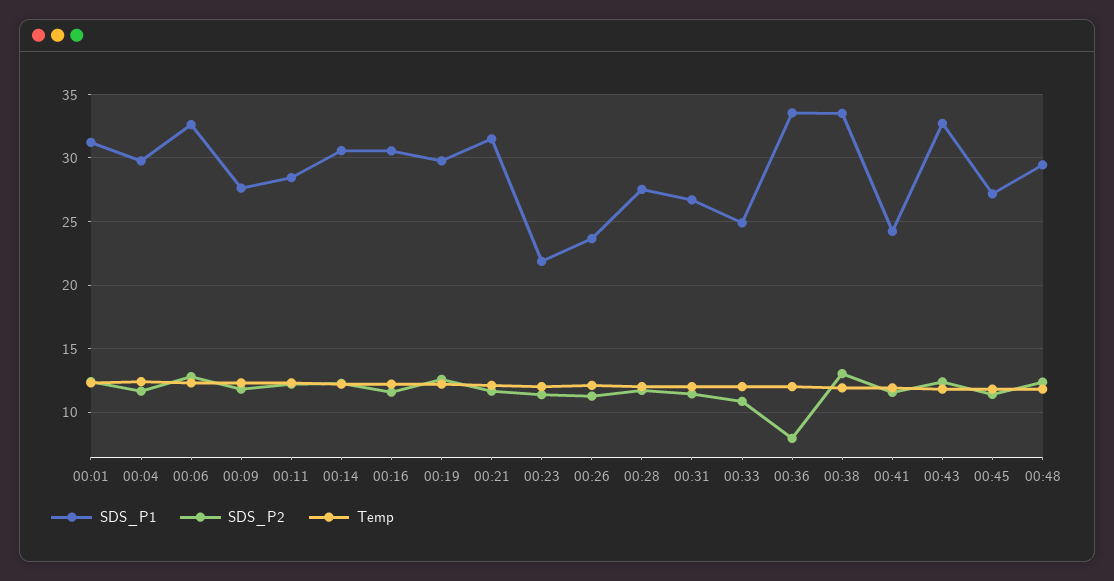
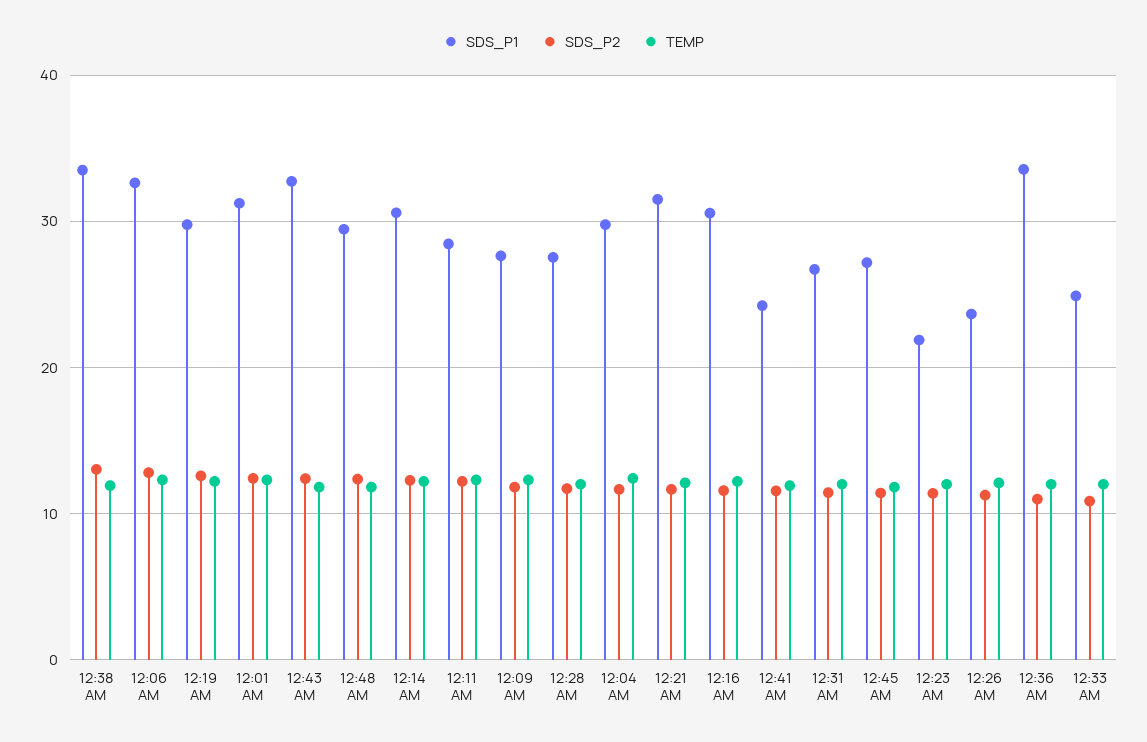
  {
    "SDS_P1": {
      "00:01": 31,
      "00:04": 30,
      "00:06": 32.5,
      "00:09": 27.5,
      "00:11": 28.5,
      "00:14": 30.5,
      "00:16": 30.5,
      "00:19": 30,
      "00:21": 31.5,
      "00:23": 22,
      "00:26": 23.5,
      "00:28": 27.5,
      "00:31": 26.5,
      "00:33": 25,
      "00:36": 33.5,
      "00:38": 33.5,
      "00:41": 24,
      "00:43": 32.5,
      "00:45": 27,
      "00:48": 29.5
    },
    "SDS_P2": {
      "00:01": 12.5,
      "00:04": 11.5,
      "00:06": 13,
      "00:09": 12,
      "00:11": 12,
      "00:14": 12.5,
      "00:16": 11.5,
      "00:19": 12.5,
      "00:21": 11.5,
      "00:23": 11.5,
      "00:26": 11.5,
      "00:28": 11.5,
      "00:31": 11.5,
      "00:33": 11,
-     "00:36": 8,
+     "00:36": 11,
      "00:38": 13,
      "00:41": 11.5,
      "00:43": 12.5,
      "00:45": 11.5,
      "00:48": 12.5
    },
    "Temp": {
      "00:01": 12.5,
      "00:04": 12.5,
      "00:06": 12.5,
      "00:09": 12.5,
      "00:11": 12.5,
      "00:14": 12,
      "00:16": 12,
      "00:19": 12,
      "00:21": 12,
      "00:23": 12,
      "00:26": 12,
      "00:28": 12,
      "00:31": 12,
      "00:33": 12,
      "00:36": 12,
      "00:38": 12,
      "00:41": 12,
      "00:43": 12,
      "00:45": 12,
      "00:48": 12
    }
  }

